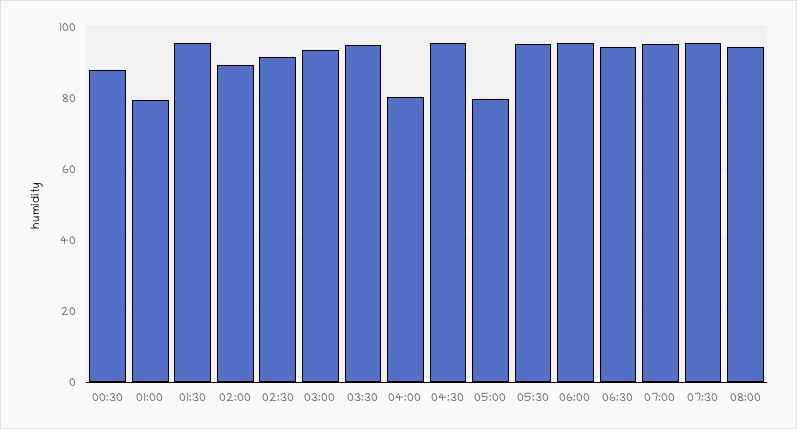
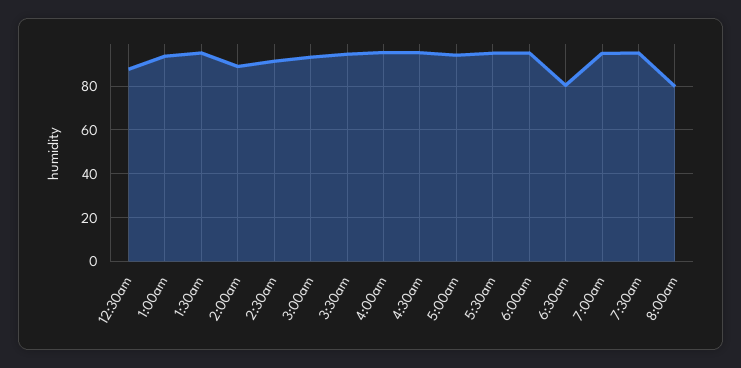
  {
    "00:30": 88,
-   "01:00": 80,
+   "01:00": 95,
    "01:30": 96,
    "02:00": 90,
    "02:30": 92,
    "03:00": 94,
    "03:30": 94,
-   "04:00": 80,
+   "04:00": 95,
    "04:30": 96,
-   "05:00": 80,
+   "05:00": 95,
    "05:30": 96,
    "06:00": 96,
-   "06:30": 94,
+   "06:30": 80,
    "07:00": 96,
    "07:30": 96,
-   "08:00": 94
+   "08:00": 80
  }

